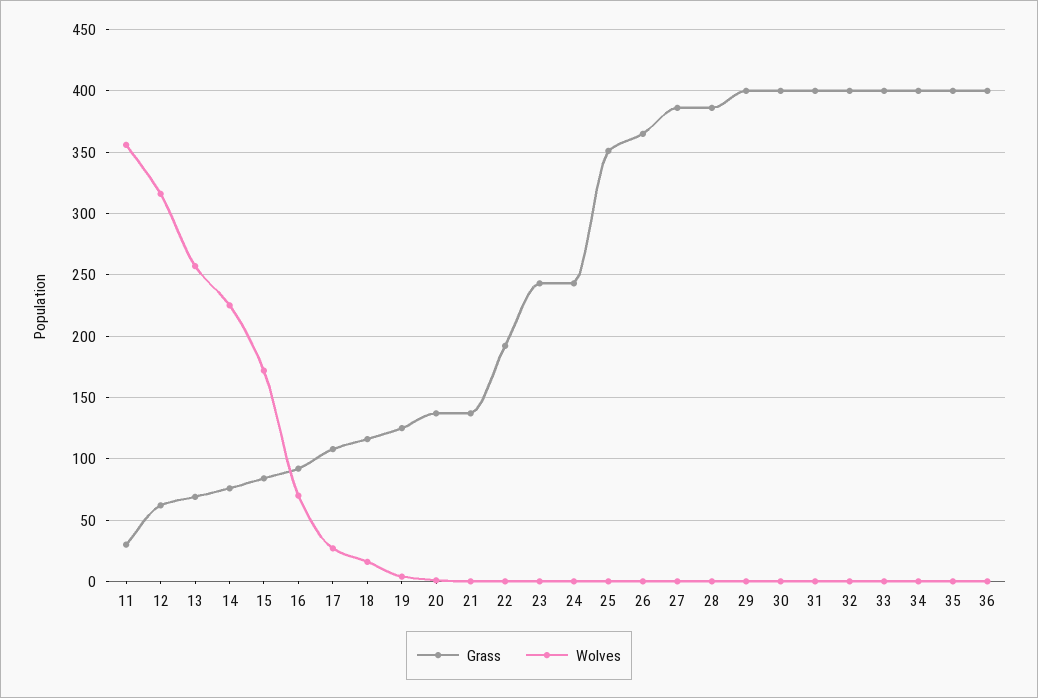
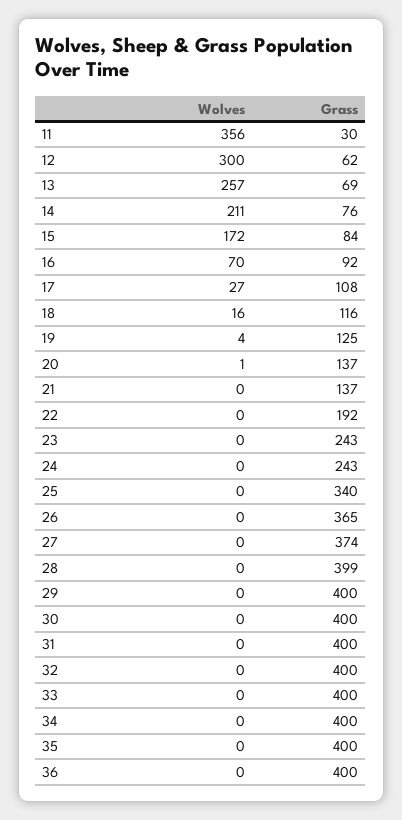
  {
    "Grass": {
      "11": 30,
      "12": 62,
      "13": 69,
      "14": 76,
      "15": 84,
      "16": 92,
      "17": 108,
      "18": 116,
      "19": 125,
      "20": 137,
      "21": 137,
      "22": 192,
      "23": 243,
      "24": 243,
-     "25": 350,
+     "25": 340,
      "26": 365,
-     "27": 385,
+     "27": 374,
-     "28": 385,
+     "28": 399,
      "29": 400,
      "30": 400,
      "31": 400,
      "32": 400,
      "33": 400,
      "34": 400,
      "35": 400,
      "36": 400
    },
    "Wolves": {
      "11": 356,
-     "12": 315,
+     "12": 300,
      "13": 257,
-     "14": 225,
+     "14": 211,
      "15": 172,
      "16": 70,
      "17": 27,
      "18": 16,
      "19": 4,
      "20": 1,
      "21": 0,
      "22": 0,
      "23": 0,
      "24": 0,
      "25": 0,
      "26": 0,
      "27": 0,
      "28": 0,
      "29": 0,
      "30": 0,
      "31": 0,
      "32": 0,
      "33": 0,
      "34": 0,
      "35": 0,
      "36": 0
    }
  }

